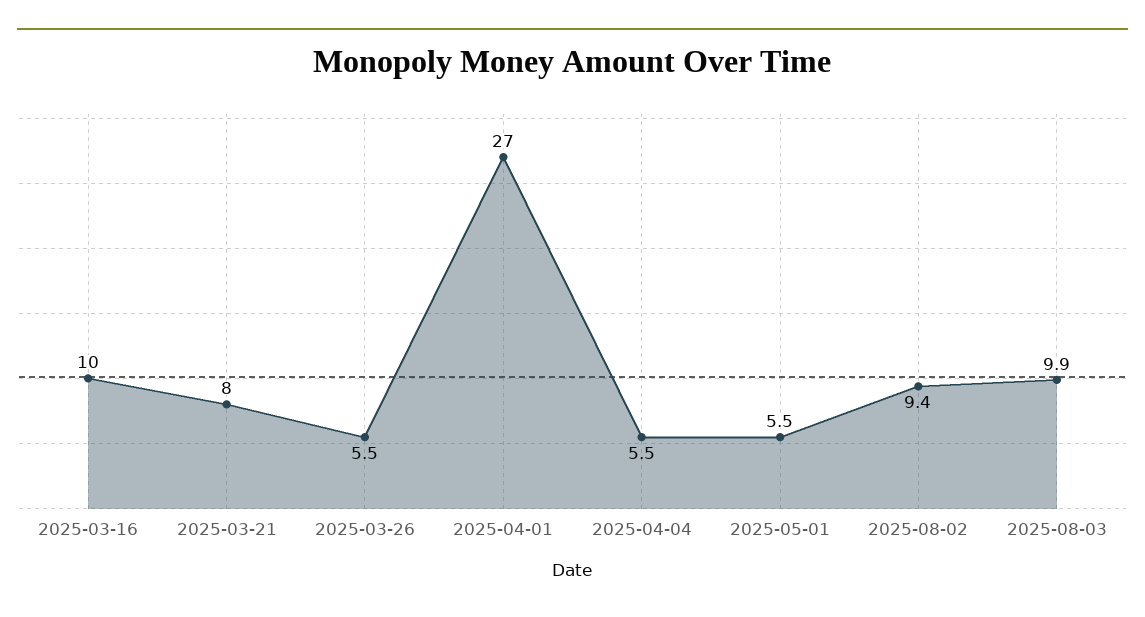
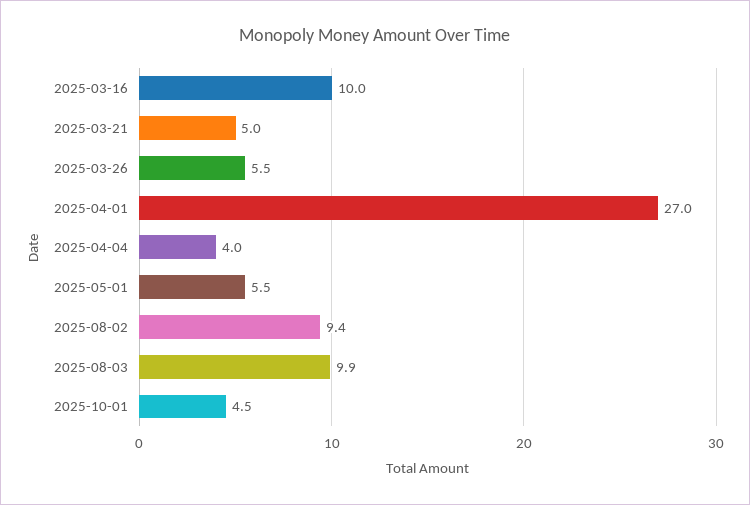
  {
    "2025-03-16": 10,
-   "2025-03-21": 8,
+   "2025-03-21": 5,
    "2025-03-26": 5.5,
    "2025-04-01": 27,
-   "2025-04-04": 5.5,
+   "2025-04-04": 4,
    "2025-05-01": 5.5,
    "2025-08-02": 9.4,
-   "2025-08-03": 9.9
+   "2025-08-03": 9.9,
+   "2025-10-01": 4.5
  }

